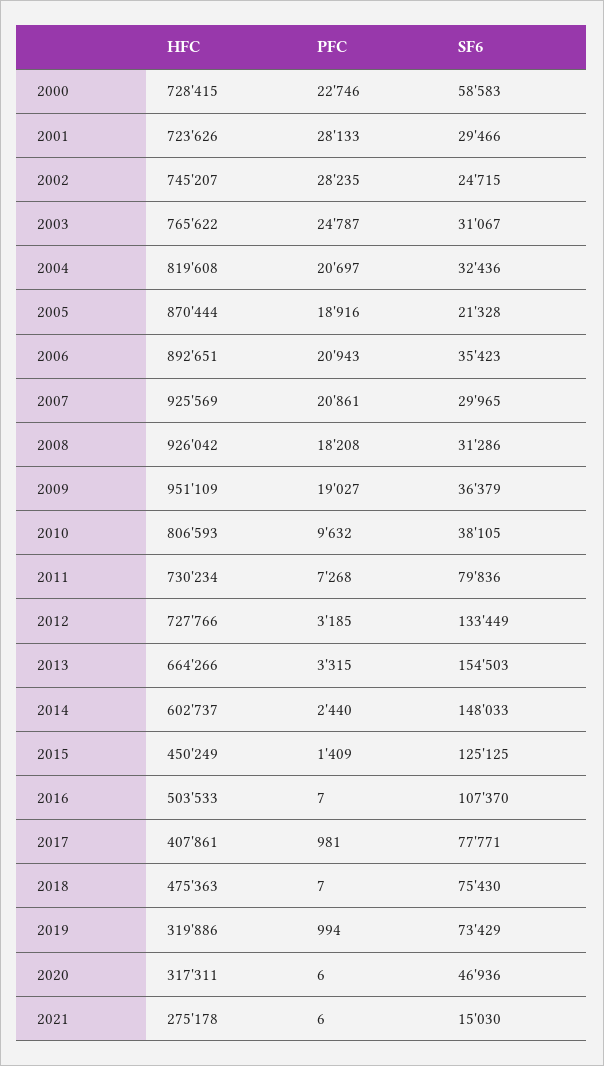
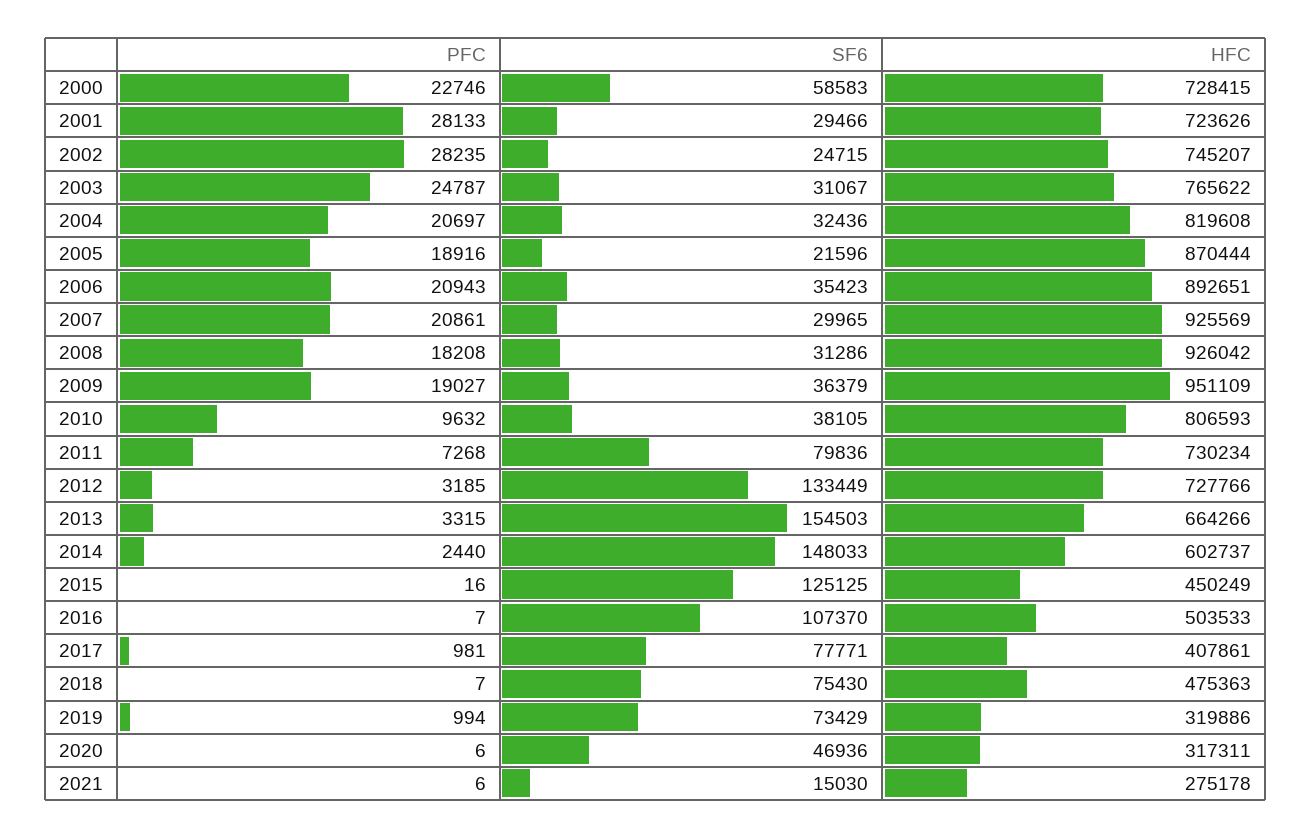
  {
    "HFC": {
      "2000": 728415,
      "2001": 723626,
      "2002": 745207,
      "2003": 765622,
      "2004": 819608,
      "2005": 870444,
      "2006": 892651,
      "2007": 925569,
      "2008": 926042,
      "2009": 951109,
      "2010": 806593,
      "2011": 730234,
      "2012": 727766,
      "2013": 664266,
      "2014": 602737,
      "2015": 450249,
      "2016": 503533,
      "2017": 407861,
      "2018": 475363,
      "2019": 319886,
      "2020": 317311,
      "2021": 275178
    },
    "PFC": {
      "2000": 22746,
      "2001": 28133,
      "2002": 28235,
      "2003": 24787,
      "2004": 20697,
      "2005": 18916,
      "2006": 20943,
      "2007": 20861,
      "2008": 18208,
      "2009": 19027,
      "2010": 9632,
      "2011": 7268,
      "2012": 3185,
      "2013": 3315,
      "2014": 2440,
-     "2015": 1409,
+     "2015": 16,
      "2016": 7,
      "2017": 981,
      "2018": 7,
      "2019": 994,
      "2020": 6,
      "2021": 6
    },
    "SF6": {
      "2000": 58583,
      "2001": 29466,
      "2002": 24715,
      "2003": 31067,
      "2004": 32436,
-     "2005": 21328,
+     "2005": 21596,
      "2006": 35423,
      "2007": 29965,
      "2008": 31286,
      "2009": 36379,
      "2010": 38105,
      "2011": 79836,
      "2012": 133449,
      "2013": 154503,
      "2014": 148033,
      "2015": 125125,
      "2016": 107370,
      "2017": 77771,
      "2018": 75430,
      "2019": 73429,
      "2020": 46936,
      "2021": 15030
    }
  }

